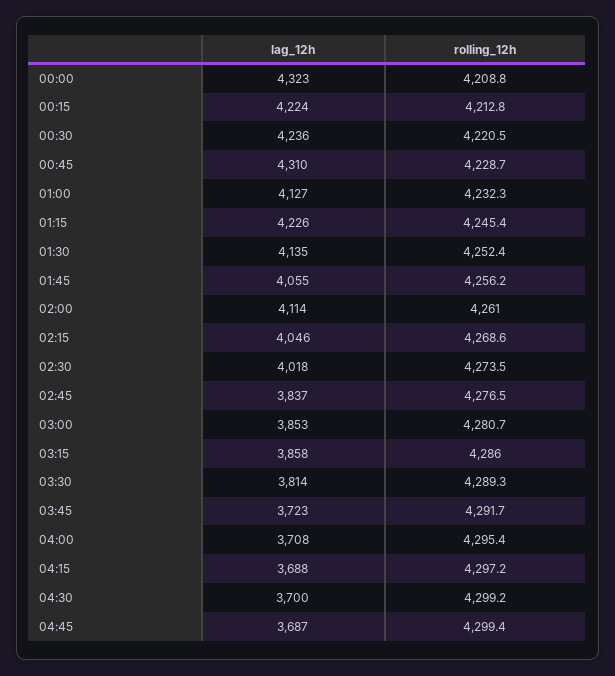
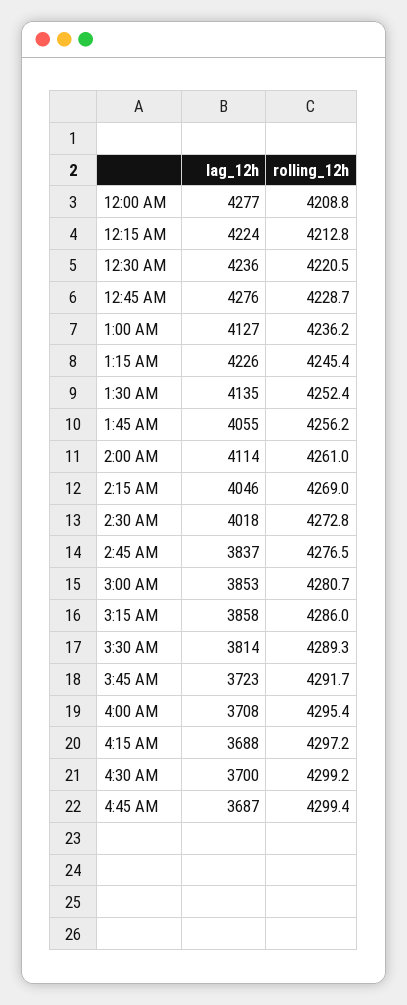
  {
    "lag_12h": {
-     "00:00": 4323,
+     "00:00": 4277,
      "00:15": 4224,
      "00:30": 4236,
-     "00:45": 4310,
+     "00:45": 4276,
      "01:00": 4127,
      "01:15": 4226,
      "01:30": 4135,
      "01:45": 4055,
      "02:00": 4114,
      "02:15": 4046,
      "02:30": 4018,
      "02:45": 3837,
      "03:00": 3853,
      "03:15": 3858,
      "03:30": 3814,
      "03:45": 3723,
      "04:00": 3708,
      "04:15": 3688,
      "04:30": 3700,
      "04:45": 3687
    },
    "rolling_12h": {
      "00:00": 4208.8,
      "00:15": 4212.8,
      "00:30": 4220.5,
      "00:45": 4228.7,
-     "01:00": 4232.3,
+     "01:00": 4236.2,
      "01:15": 4245.4,
      "01:30": 4252.4,
      "01:45": 4256.2,
      "02:00": 4261,
-     "02:15": 4268.6,
+     "02:15": 4269,
-     "02:30": 4273.5,
+     "02:30": 4272.8,
      "02:45": 4276.5,
      "03:00": 4280.7,
      "03:15": 4286,
      "03:30": 4289.3,
      "03:45": 4291.7,
      "04:00": 4295.4,
      "04:15": 4297.2,
      "04:30": 4299.2,
      "04:45": 4299.4
    }
  }

